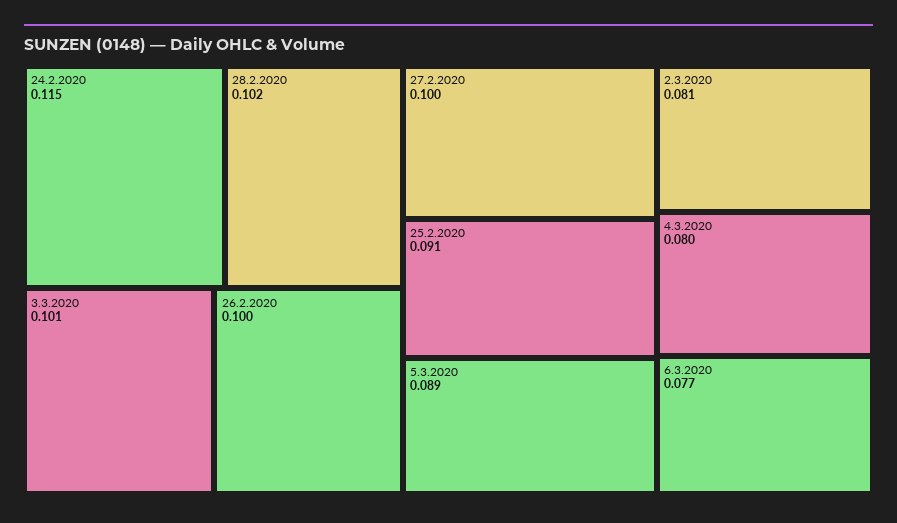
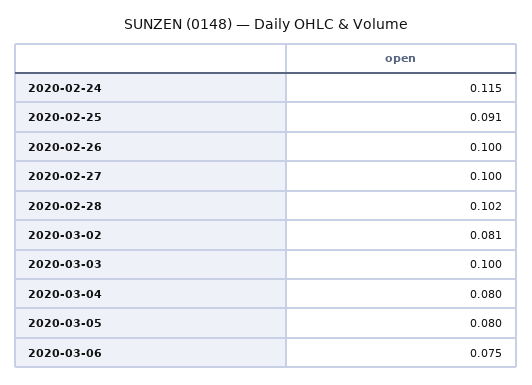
  {
    "24.2.2020": 0.115,
    "28.2.2020": 0.102,
-   "3.3.2020": 0.101,
+   "3.3.2020": 0.1,
    "26.2.2020": 0.1,
    "27.2.2020": 0.1,
    "25.2.2020": 0.091,
-   "5.3.2020": 0.089,
+   "5.3.2020": 0.08,
    "2.3.2020": 0.081,
    "4.3.2020": 0.08,
-   "6.3.2020": 0.077
+   "6.3.2020": 0.075
  }

